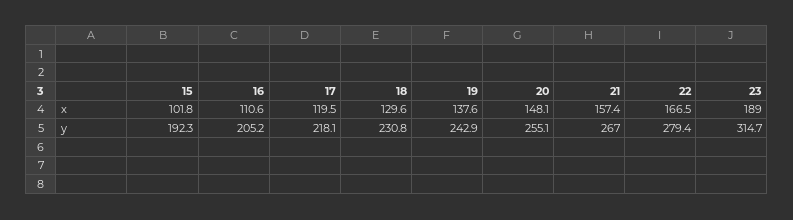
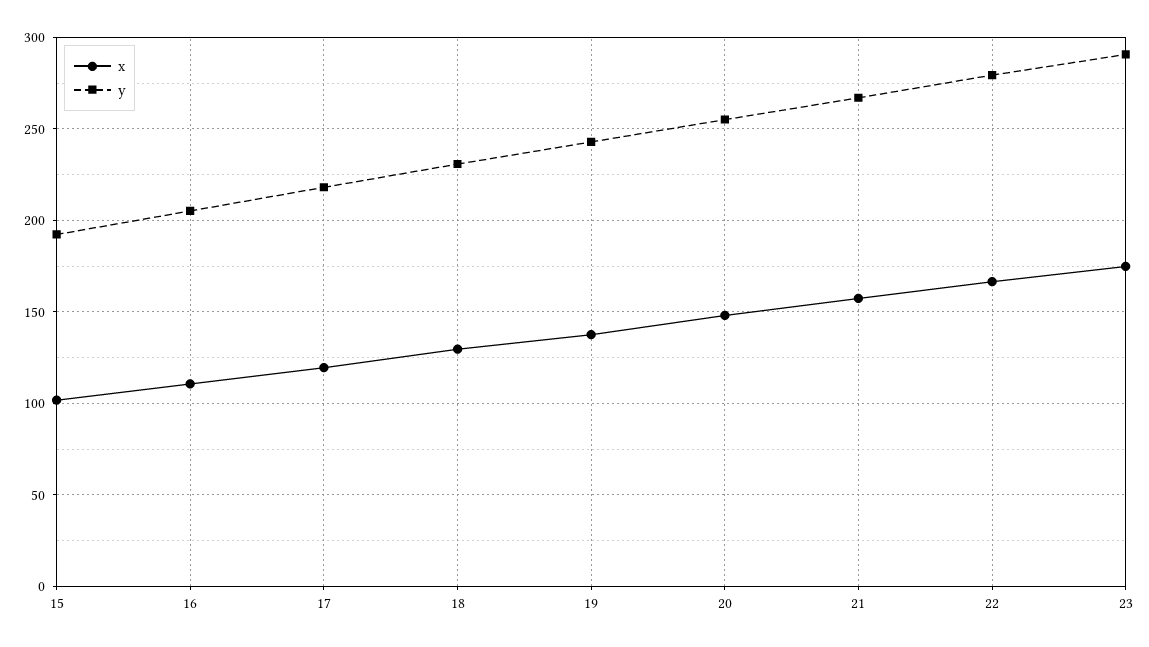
  {
    "x": {
      "15": 101.8,
      "16": 110.6,
      "17": 119.5,
      "18": 129.6,
      "19": 137.6,
      "20": 148.1,
      "21": 157.4,
      "22": 166.5,
-     "23": 189
+     "23": 175
    },
    "y": {
      "15": 192.3,
      "16": 205.2,
      "17": 218.1,
      "18": 230.8,
      "19": 242.9,
      "20": 255.1,
      "21": 267,
      "22": 279.4,
-     "23": 314.7
+     "23": 290
    }
  }

